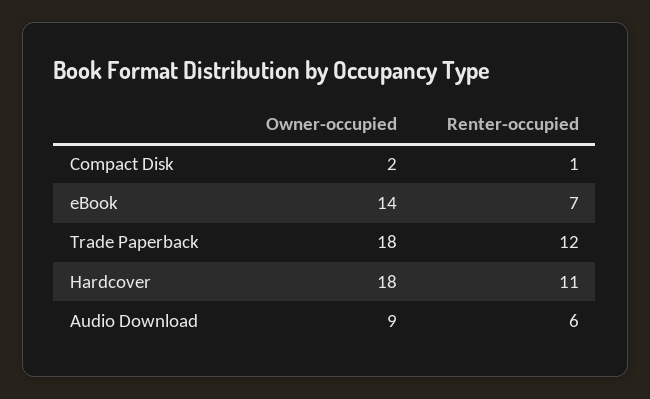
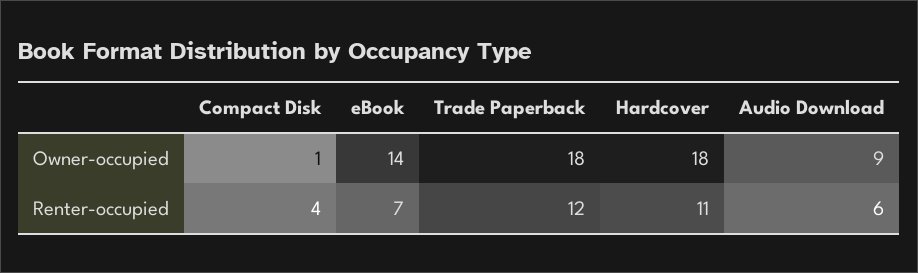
  {
    "Owner-occupied": {
-     "Compact Disk": 2,
+     "Compact Disk": 1,
      "eBook": 14,
      "Trade Paperback": 18,
      "Hardcover": 18,
      "Audio Download": 9
    },
    "Renter-occupied": {
-     "Compact Disk": 1,
+     "Compact Disk": 4,
      "eBook": 7,
      "Trade Paperback": 12,
      "Hardcover": 11,
      "Audio Download": 6
    }
  }

